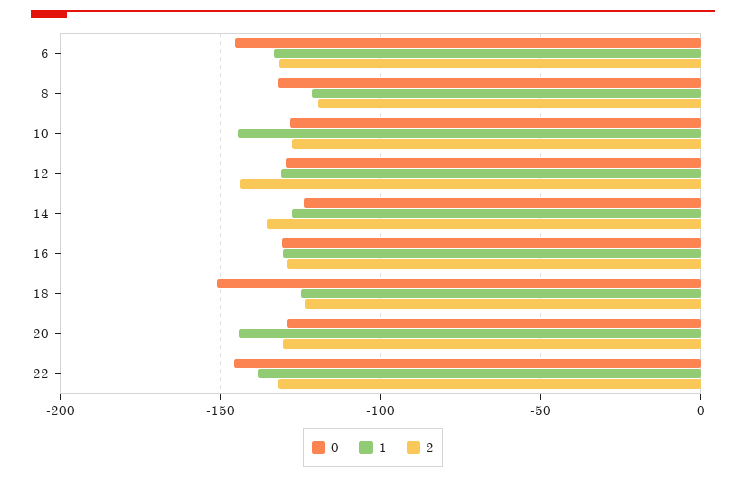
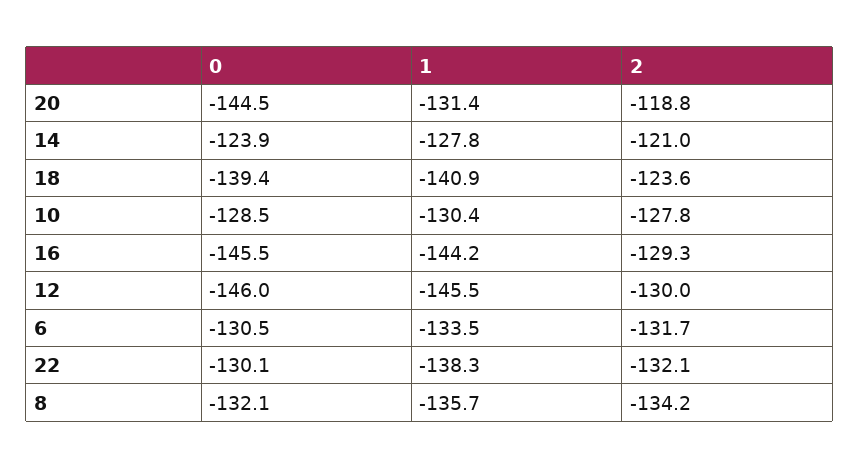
  {
    "0": {
-     "6": -145,
+     "6": -130.5,
      "8": -132.1,
      "10": -128.5,
-     "12": -130,
+     "12": -146,
      "14": -123.9,
-     "16": -130,
+     "16": -145.5,
-     "18": -150,
+     "18": -139.4,
-     "20": -130,
+     "20": -144.5,
-     "22": -145
+     "22": -130.1
    },
    "1": {
      "6": -133.5,
-     "8": -120,
+     "8": -135.7,
-     "10": -145,
+     "10": -130.4,
-     "12": -130,
+     "12": -145.5,
      "14": -127.8,
-     "16": -130,
+     "16": -144.2,
-     "18": -125,
+     "18": -140.9,
-     "20": -145,
+     "20": -131.4,
      "22": -138.3
    },
    "2": {
      "6": -131.7,
-     "8": -120,
+     "8": -134.2,
      "10": -127.8,
-     "12": -145,
+     "12": -130,
-     "14": -135,
+     "14": -121,
      "16": -129.3,
      "18": -123.6,
-     "20": -130,
+     "20": -118.8,
      "22": -132.1
    }
  }

